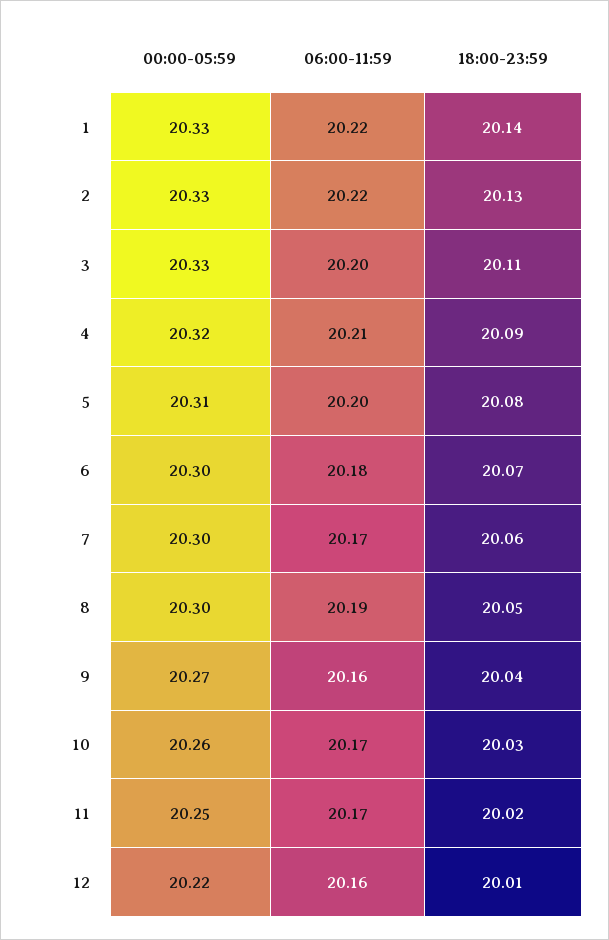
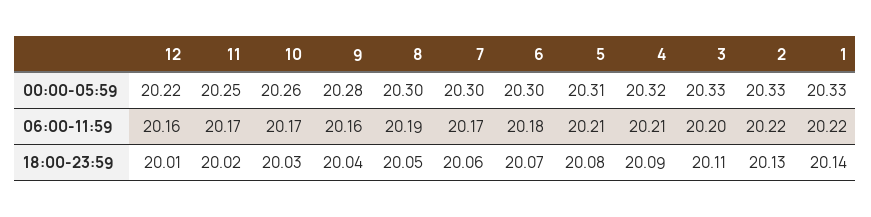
  {
    "00:00-05:59": {
      "1": 20.33,
      "2": 20.33,
      "3": 20.33,
      "4": 20.32,
      "5": 20.31,
      "6": 20.3,
      "7": 20.3,
      "8": 20.3,
-     "9": 20.27,
+     "9": 20.28,
      "10": 20.26,
      "11": 20.25,
      "12": 20.22
    },
    "06:00-11:59": {
      "1": 20.22,
      "2": 20.22,
      "3": 20.2,
      "4": 20.21,
-     "5": 20.2,
+     "5": 20.21,
      "6": 20.18,
      "7": 20.17,
      "8": 20.19,
      "9": 20.16,
      "10": 20.17,
      "11": 20.17,
      "12": 20.16
    },
    "18:00-23:59": {
      "1": 20.14,
      "2": 20.13,
      "3": 20.11,
      "4": 20.09,
      "5": 20.08,
      "6": 20.07,
      "7": 20.06,
      "8": 20.05,
      "9": 20.04,
      "10": 20.03,
      "11": 20.02,
      "12": 20.01
    }
  }

